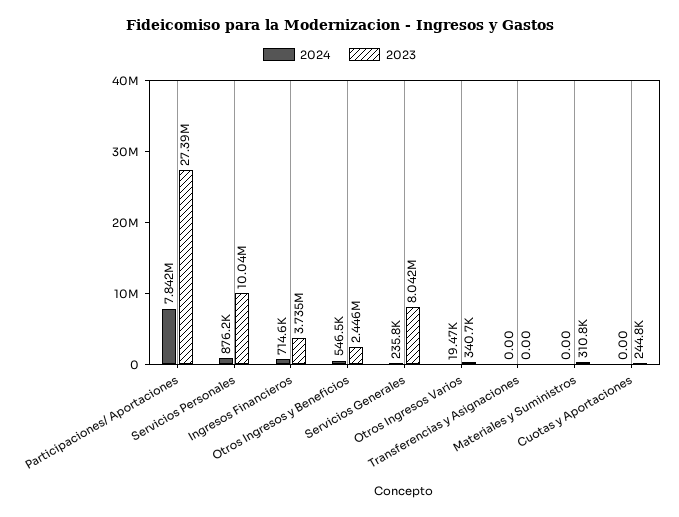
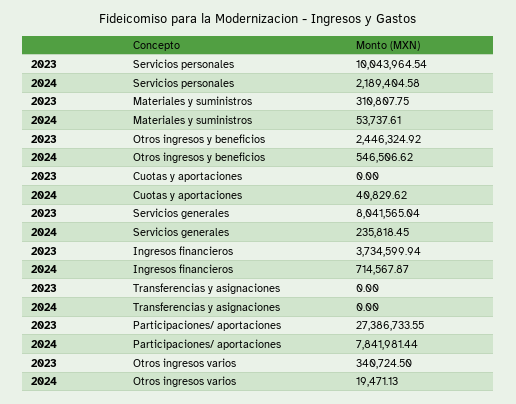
  {
    "2024": {
      "Participaciones/ Aportaciones": 7841981.44,
-     "Servicios Personales": 876200,
+     "Servicios Personales": 2189404.58,
      "Ingresos Financieros": 714567.87,
      "Otros Ingresos y Beneficios": 546506.62,
      "Servicios Generales": 235818.45,
      "Otros Ingresos Varios": 19471.13,
      "Transferencias y Asignaciones": 0,
-     "Materiales y Suministros": 0,
+     "Materiales y Suministros": 53737.61,
-     "Cuotas y Aportaciones": 0
+     "Cuotas y Aportaciones": 40829.62
    },
    "2023": {
      "Participaciones/ Aportaciones": 27386733.55,
      "Servicios Personales": 10043964.54,
      "Ingresos Financieros": 3734599.94,
      "Otros Ingresos y Beneficios": 2446324.92,
      "Servicios Generales": 8041565.04,
      "Otros Ingresos Varios": 340724.5,
      "Transferencias y Asignaciones": 0,
      "Materiales y Suministros": 310807.75,
-     "Cuotas y Aportaciones": 244800
+     "Cuotas y Aportaciones": 0
    }
  }

